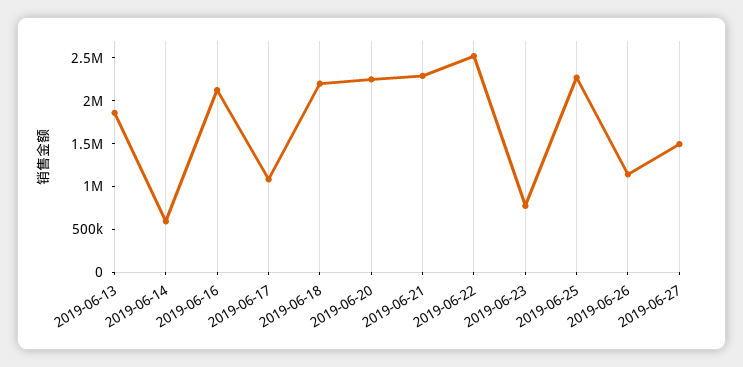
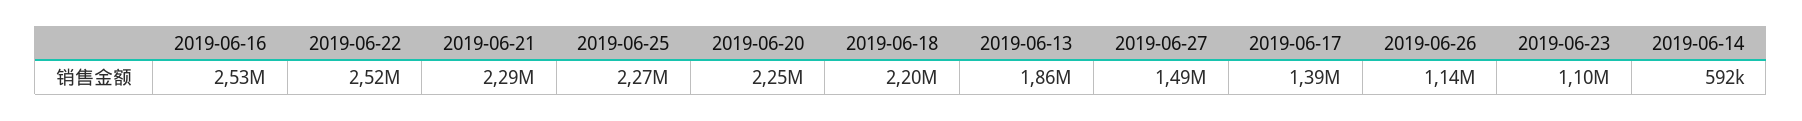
  {
    "2019-06-13": 1860000,
    "2019-06-14": 592000,
-   "2019-06-16": 2100000,
+   "2019-06-16": 2530000,
-   "2019-06-17": 1100000,
+   "2019-06-17": 1390000,
    "2019-06-18": 2200000,
    "2019-06-20": 2250000,
    "2019-06-21": 2290000,
    "2019-06-22": 2520000,
-   "2019-06-23": 800000,
+   "2019-06-23": 1100000,
    "2019-06-25": 2270000,
    "2019-06-26": 1140000,
    "2019-06-27": 1490000
  }

